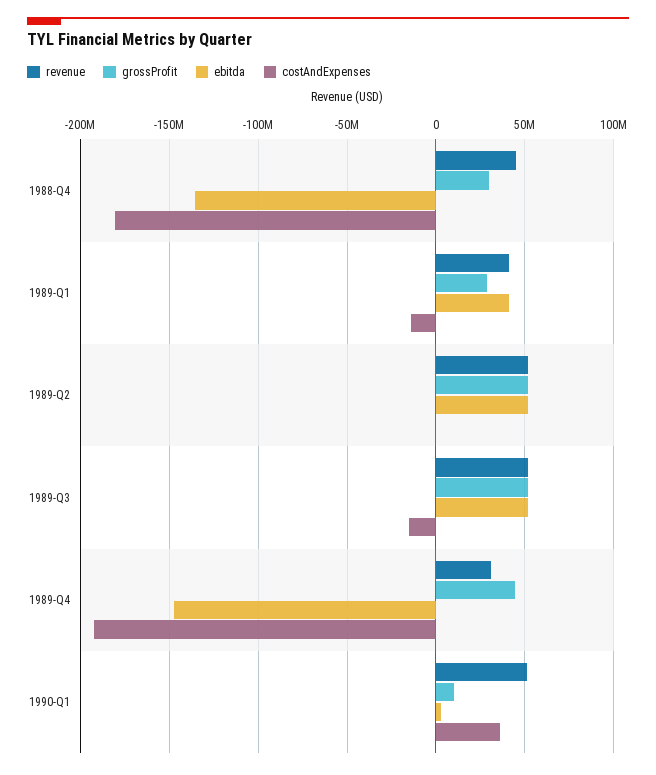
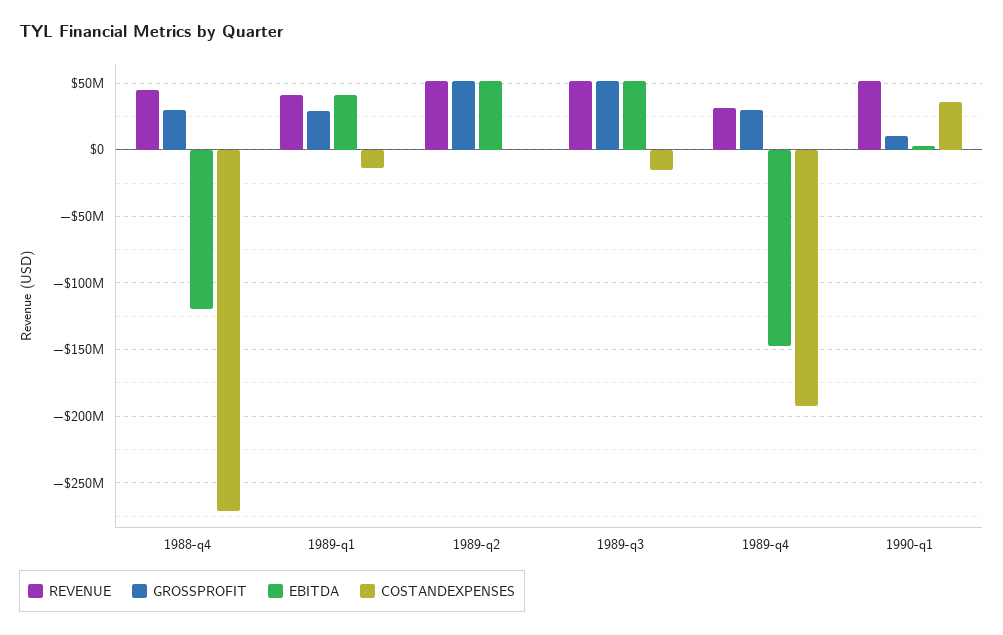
  {
    "revenue": {
      "1988-Q4": 45000000,
      "1989-Q1": 40000000,
      "1989-Q2": 50000000,
      "1989-Q3": 50000000,
      "1989-Q4": 30000000,
      "1990-Q1": 50000000
    },
    "grossProfit": {
      "1988-Q4": 30000000,
      "1989-Q1": 30000000,
      "1989-Q2": 50000000,
      "1989-Q3": 50000000,
-     "1989-Q4": 45000000,
+     "1989-Q4": 30000000,
      "1990-Q1": 10000000
    },
    "ebitda": {
-     "1988-Q4": -135000000,
+     "1988-Q4": -120000000,
      "1989-Q1": 40000000,
      "1989-Q2": 50000000,
      "1989-Q3": 50000000,
      "1989-Q4": -150000000,
      "1990-Q1": 5000000
    },
    "costAndExpenses": {
-     "1988-Q4": -180000000,
+     "1988-Q4": -270000000,
      "1989-Q1": -15000000,
      "1989-Q2": 0,
      "1989-Q3": -15000000,
      "1989-Q4": -190000000,
      "1990-Q1": 35000000
    }
  }

